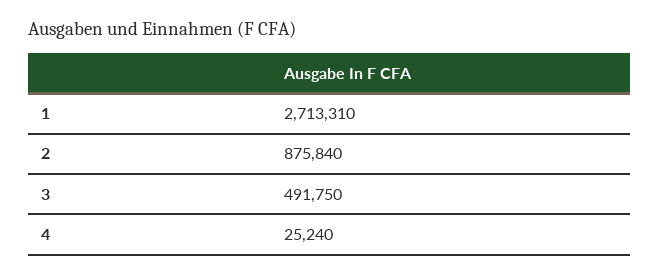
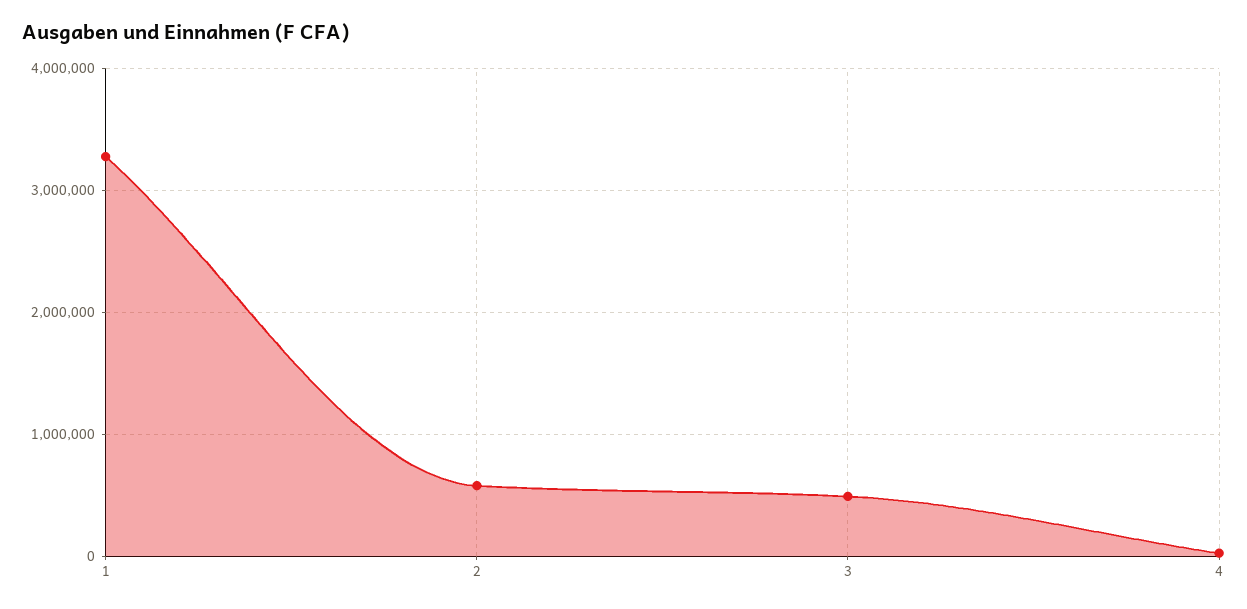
  {
-   "1": 2713310,
+   "1": 3300000,
-   "2": 875840,
+   "2": 600000,
    "3": 491750,
    "4": 25240
  }

